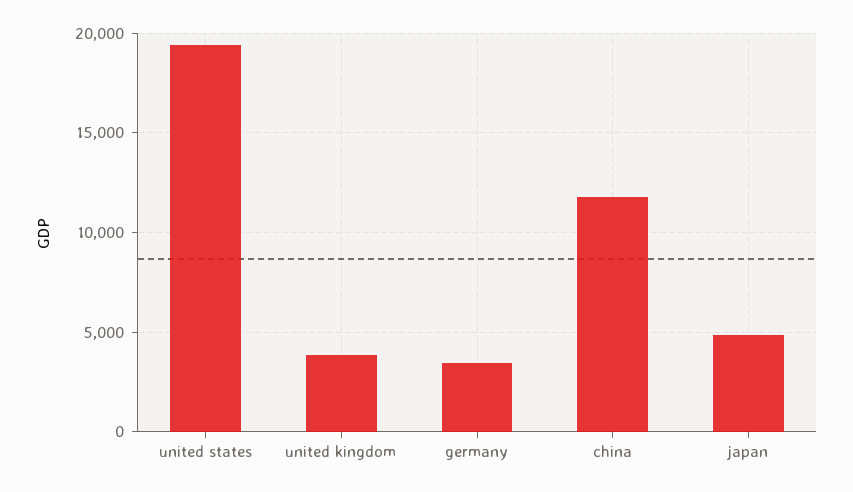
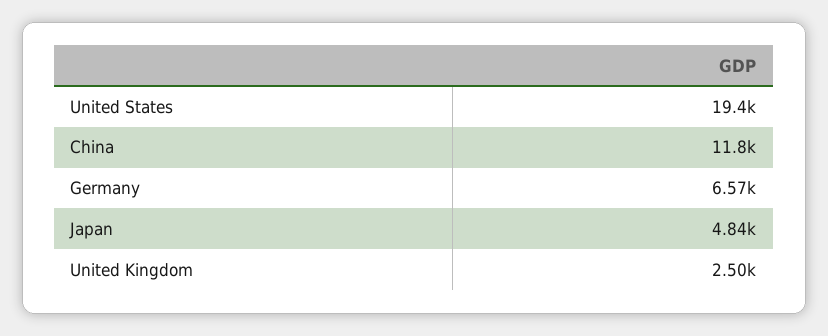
  {
    "united states": 19400,
-   "united kingdom": 4000,
+   "united kingdom": 2500,
-   "germany": 3500,
+   "germany": 6570,
    "china": 11800,
    "japan": 4840
  }

